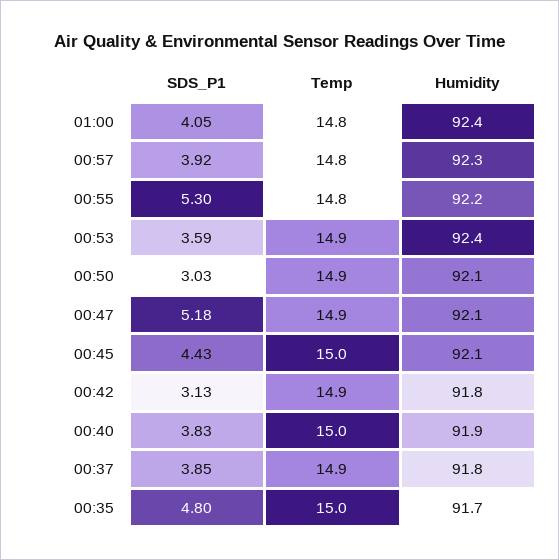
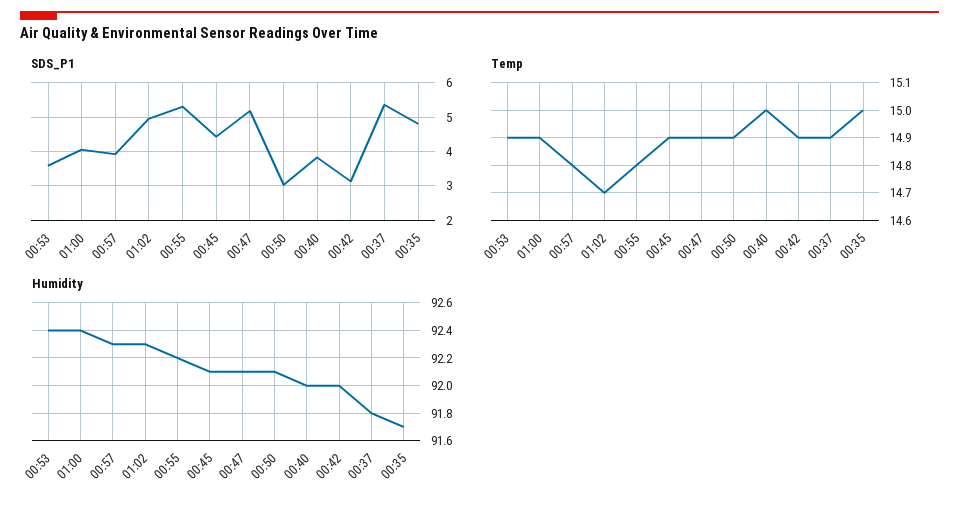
  {
    "SDS_P1": {
      "01:00": 4.05,
      "00:57": 3.92,
      "00:55": 5.3,
      "00:53": 3.59,
      "00:50": 3.03,
      "00:47": 5.18,
      "00:45": 4.43,
      "00:42": 3.13,
      "00:40": 3.83,
-     "00:37": 3.85,
+     "00:37": 5.4,
-     "00:35": 4.8
+     "00:35": 4.8,
+     "01:02": 5
    },
    "Temp": {
-     "01:00": 14.8,
+     "01:00": 14.9,
      "00:57": 14.8,
      "00:55": 14.8,
      "00:53": 14.9,
      "00:50": 14.9,
      "00:47": 14.9,
-     "00:45": 15,
+     "00:45": 14.9,
      "00:42": 14.9,
      "00:40": 15,
      "00:37": 14.9,
-     "00:35": 15
+     "00:35": 15,
+     "01:02": 14.7
    },
    "Humidity": {
      "01:00": 92.4,
      "00:57": 92.3,
      "00:55": 92.2,
      "00:53": 92.4,
      "00:50": 92.1,
      "00:47": 92.1,
      "00:45": 92.1,
-     "00:42": 91.8,
+     "00:42": 92,
-     "00:40": 91.9,
+     "00:40": 92,
      "00:37": 91.8,
-     "00:35": 91.7
+     "00:35": 91.7,
+     "01:02": 92.3
    }
  }

